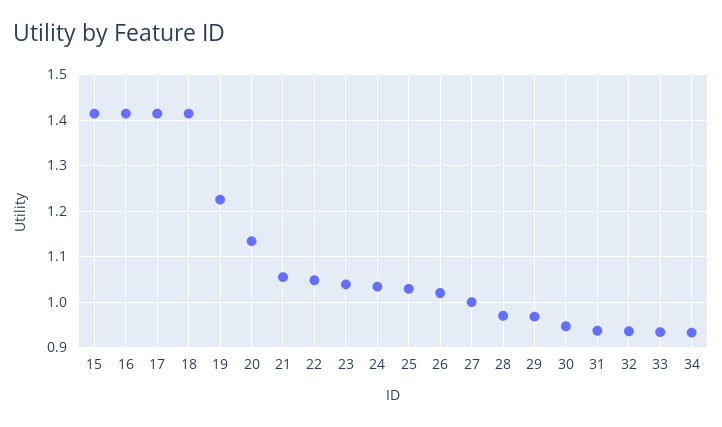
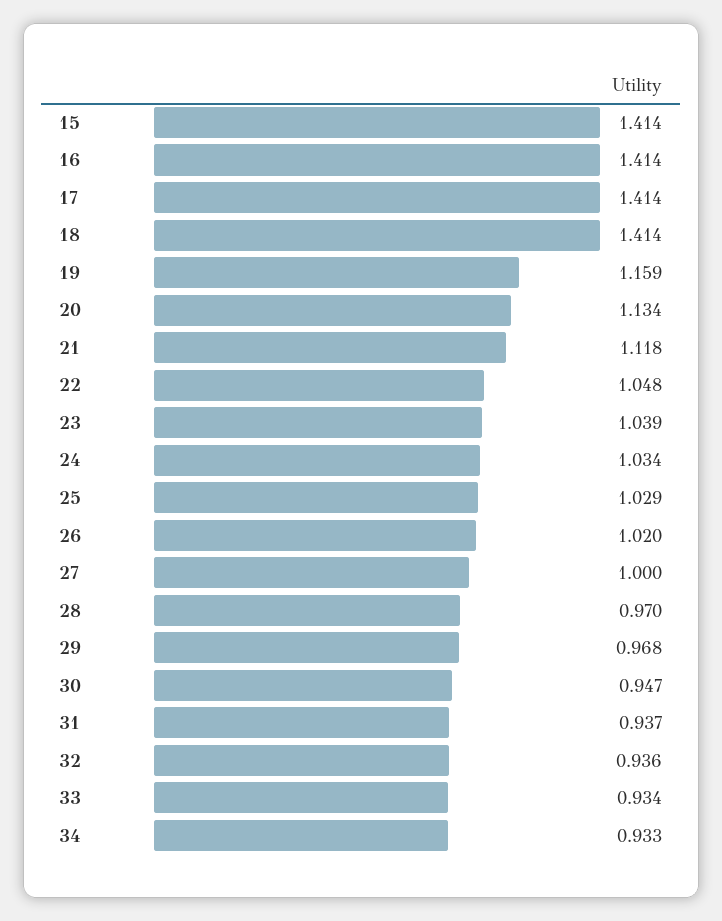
  {
    "15": 1.414,
    "16": 1.414,
    "17": 1.414,
    "18": 1.414,
-   "19": 1.22,
+   "19": 1.159,
    "20": 1.134,
-   "21": 1.06,
+   "21": 1.118,
    "22": 1.048,
    "23": 1.039,
    "24": 1.034,
    "25": 1.029,
    "26": 1.02,
    "27": 1,
    "28": 0.97,
    "29": 0.968,
    "30": 0.947,
    "31": 0.937,
    "32": 0.936,
    "33": 0.934,
    "34": 0.933
  }

